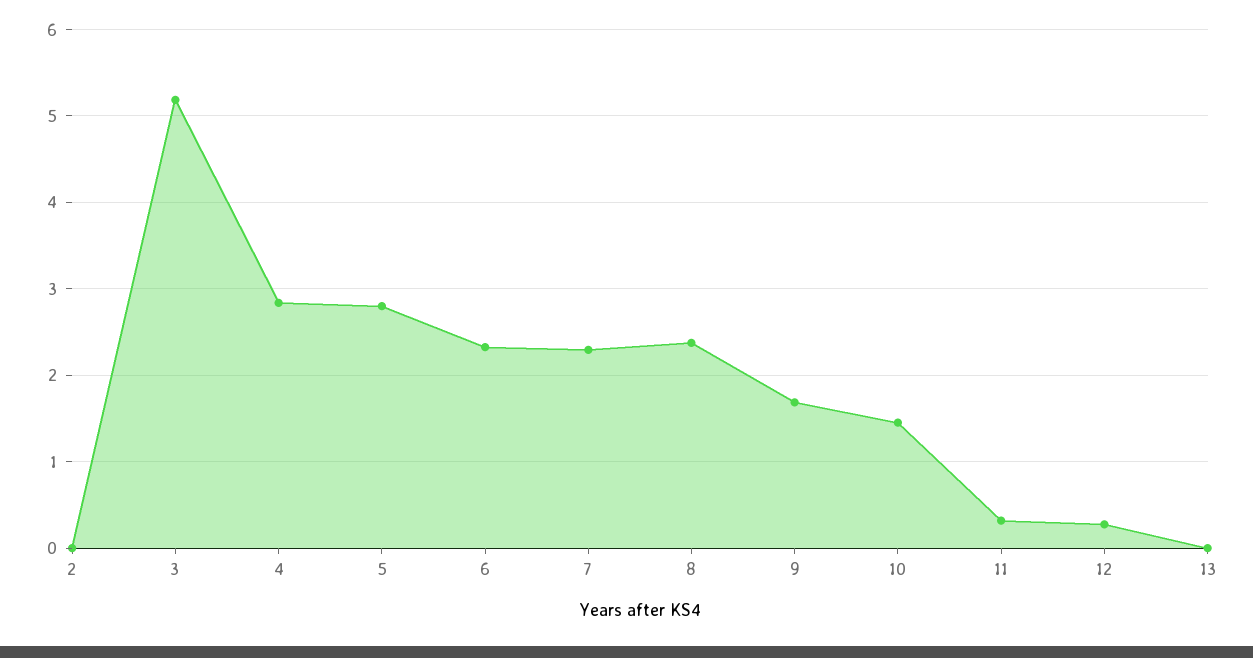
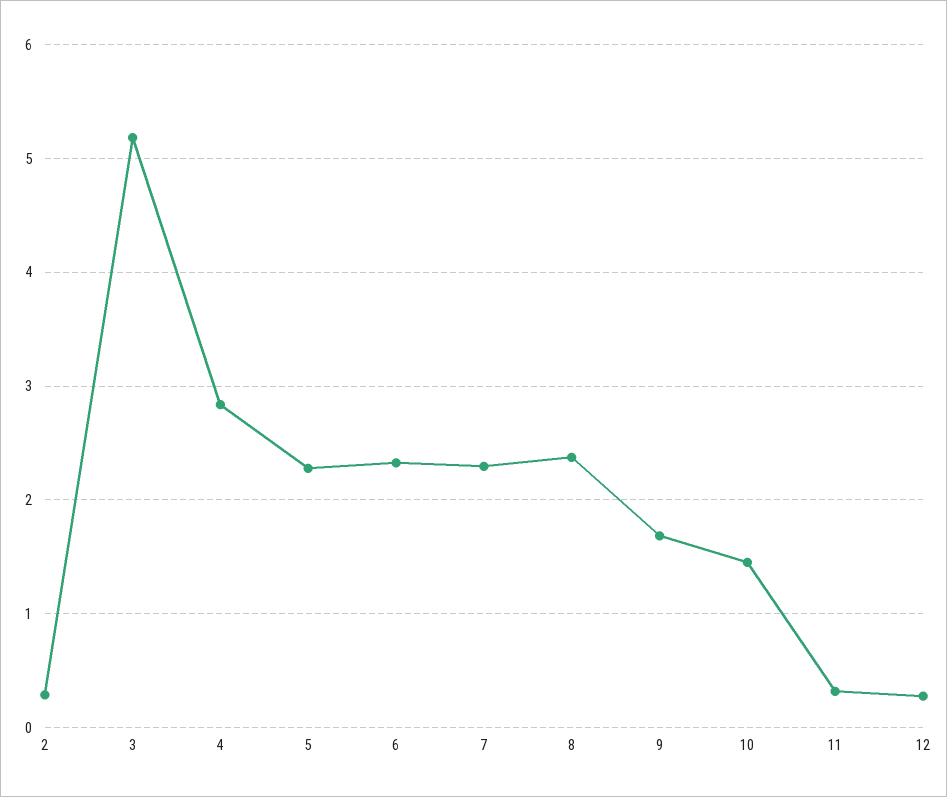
  {
-   "2": 0,
+   "2": 0.3,
    "3": 5.2,
    "4": 2.8,
-   "5": 2.8,
+   "5": 2.3,
    "6": 2.3,
    "7": 2.3,
    "8": 2.4,
    "9": 1.7,
    "10": 1.5,
    "11": 0.3,
-   "12": 0.3,
+   "12": 0.3
-   "13": 0
  }

